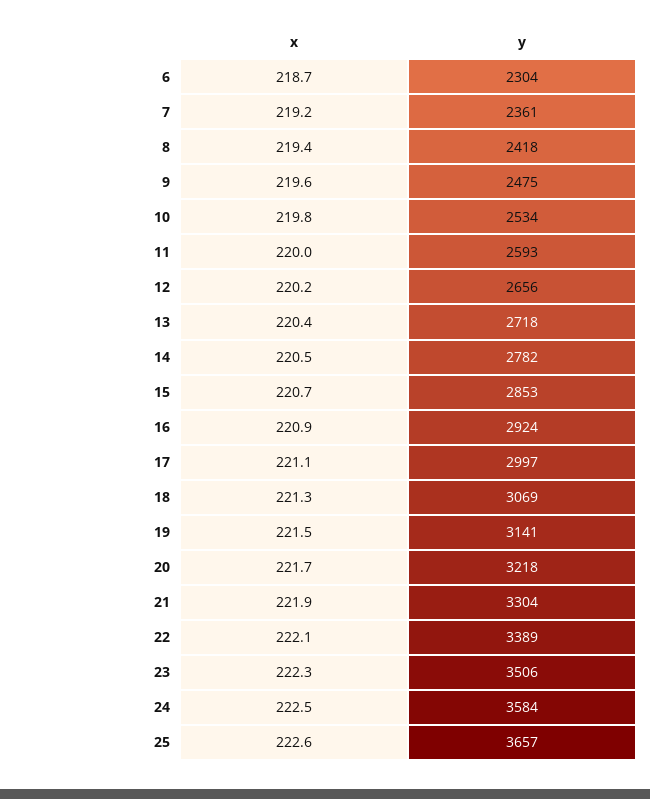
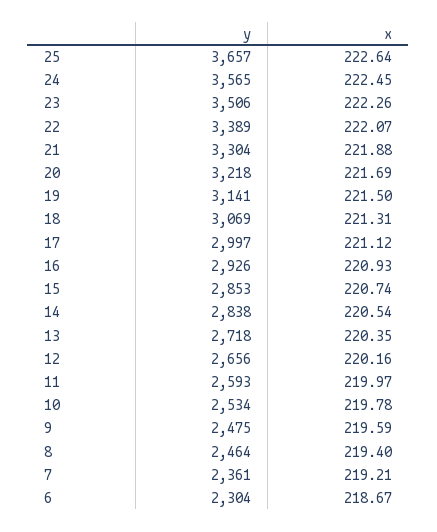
  {
    "x": {
      "6": 218.67,
      "7": 219.21,
      "8": 219.4,
      "9": 219.59,
      "10": 219.78,
      "11": 219.97,
      "12": 220.16,
      "13": 220.35,
      "14": 220.54,
      "15": 220.74,
      "16": 220.93,
      "17": 221.12,
      "18": 221.31,
      "19": 221.5,
      "20": 221.69,
      "21": 221.88,
      "22": 222.07,
      "23": 222.26,
      "24": 222.45,
      "25": 222.64
    },
    "y": {
      "6": 2304,
      "7": 2361,
-     "8": 2418,
+     "8": 2464,
      "9": 2475,
      "10": 2534,
      "11": 2593,
      "12": 2656,
      "13": 2718,
-     "14": 2782,
+     "14": 2838,
      "15": 2853,
-     "16": 2924,
+     "16": 2926,
      "17": 2997,
      "18": 3069,
      "19": 3141,
      "20": 3218,
      "21": 3304,
      "22": 3389,
      "23": 3506,
-     "24": 3584,
+     "24": 3565,
      "25": 3657
    }
  }

